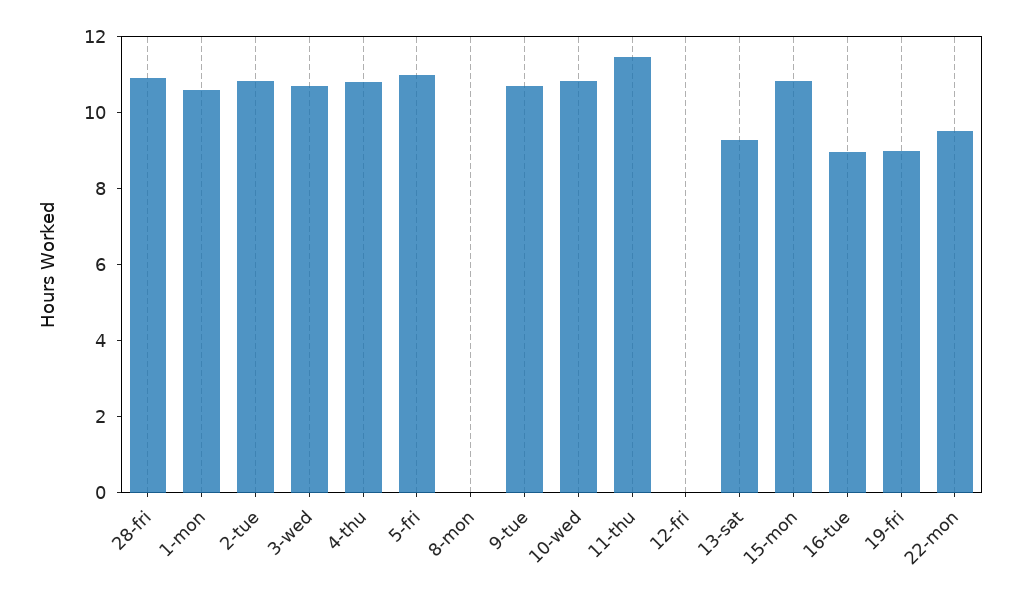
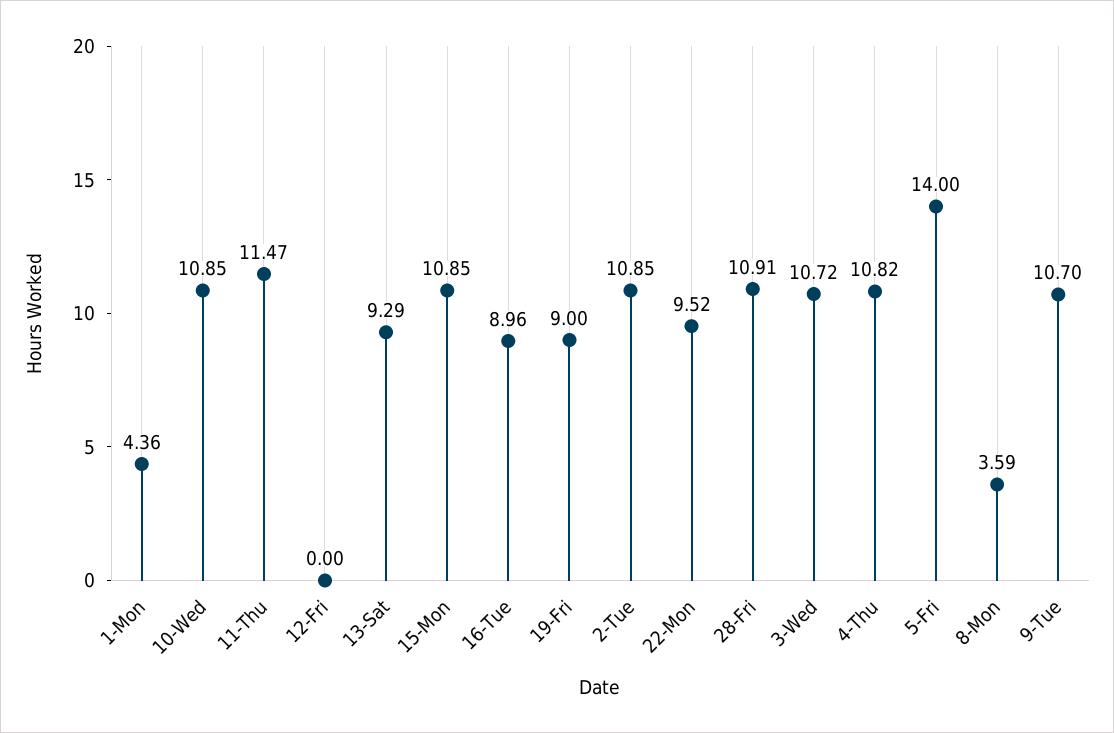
  {
    "28-fri": 10.91,
-   "1-mon": 10.5,
+   "1-mon": 4.36,
    "2-tue": 10.85,
    "3-wed": 10.72,
    "4-thu": 10.82,
-   "5-fri": 11,
+   "5-fri": 14,
-   "8-mon": 0,
+   "8-mon": 3.59,
    "9-tue": 10.7,
    "10-wed": 10.85,
    "11-thu": 11.47,
    "12-fri": 0,
    "13-sat": 9.29,
    "15-mon": 10.85,
    "16-tue": 8.96,
    "19-fri": 9,
    "22-mon": 9.52
  }

